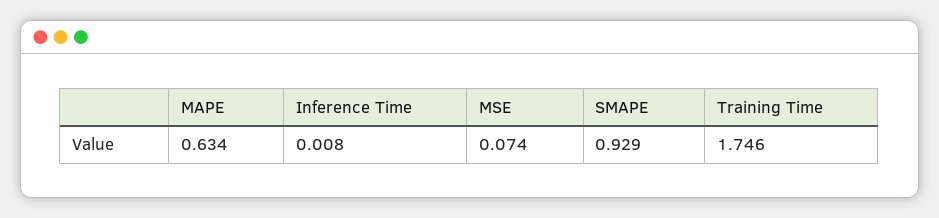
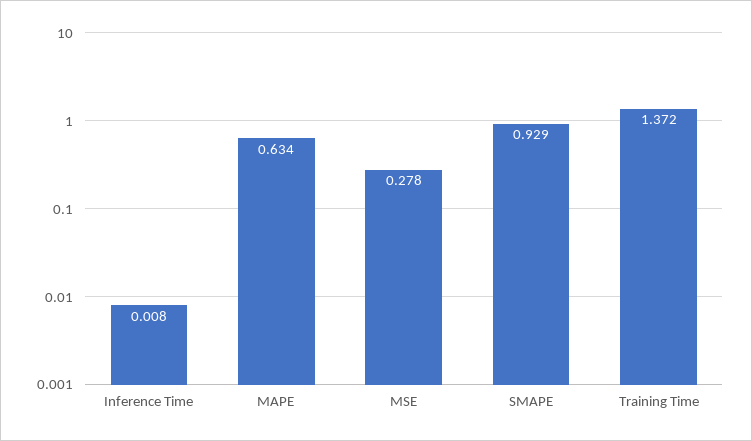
  {
    "MAPE": 0.634,
    "Inference Time": 0.008,
-   "MSE": 0.074,
+   "MSE": 0.278,
    "SMAPE": 0.929,
-   "Training Time": 1.746
+   "Training Time": 1.372
  }

